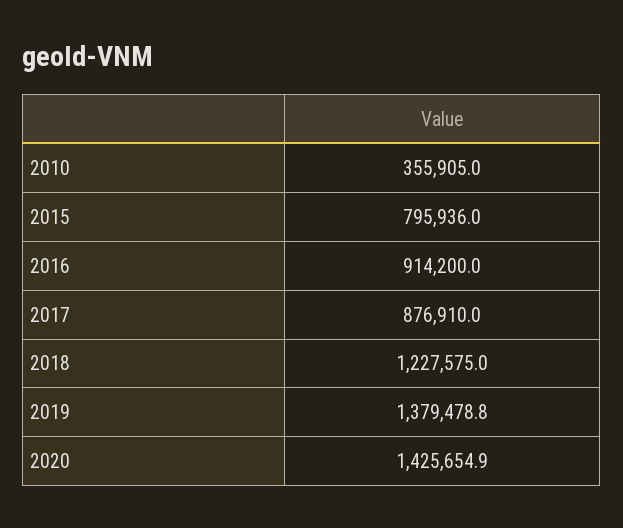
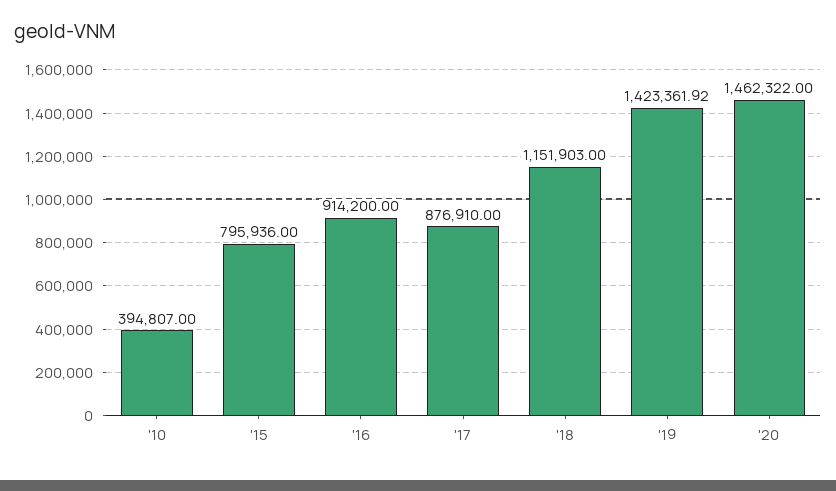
  {
-   "2010": 355905,
+   "2010": 394807,
    "2015": 795936,
    "2016": 914200,
    "2017": 876910,
-   "2018": 1227575,
+   "2018": 1151903,
-   "2019": 1379478.8,
+   "2019": 1423361.92,
-   "2020": 1425654.9
+   "2020": 1462322
  }

